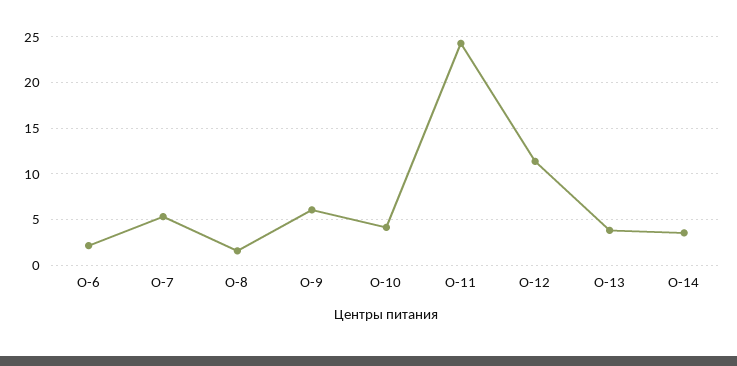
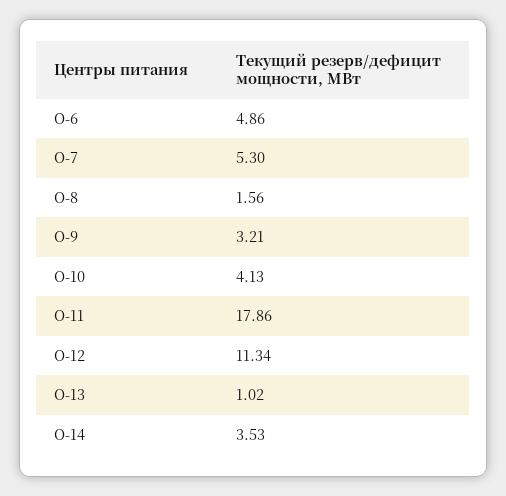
  {
-   "О-6": 2,
+   "О-6": 4.86,
    "О-7": 5.3,
    "О-8": 1.56,
-   "О-9": 6,
+   "О-9": 3.21,
    "О-10": 4.13,
-   "О-11": 24,
+   "О-11": 17.86,
    "О-12": 11.34,
-   "О-13": 4,
+   "О-13": 1.02,
    "О-14": 3.53
  }

